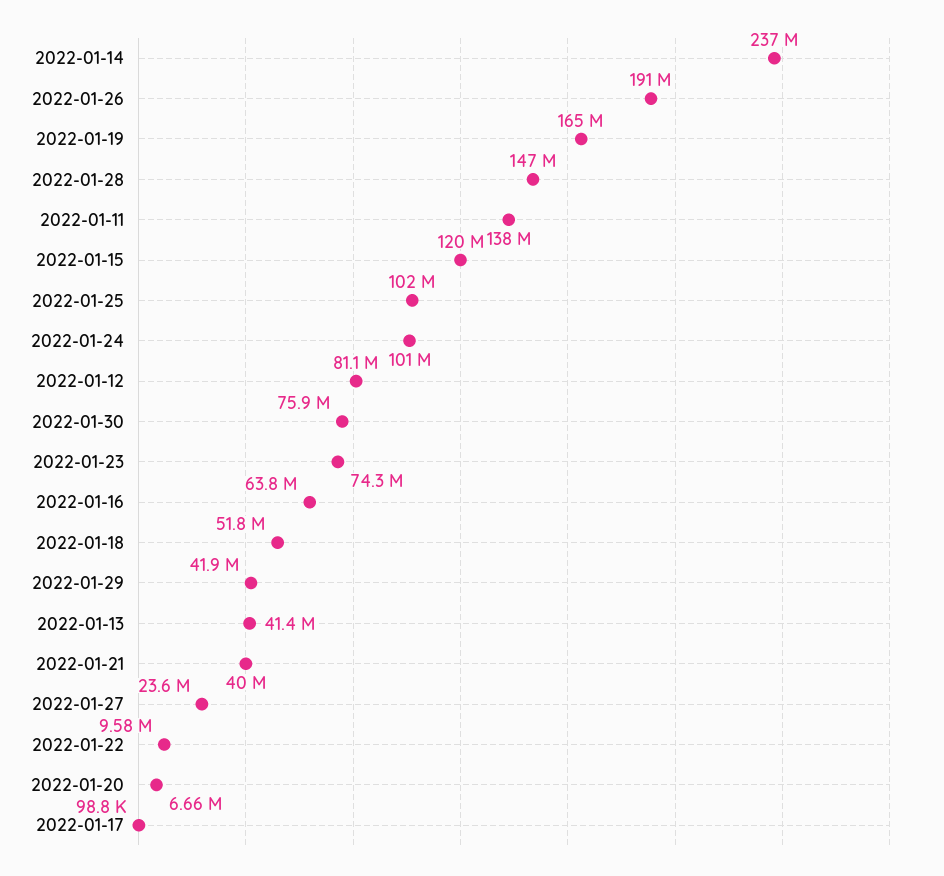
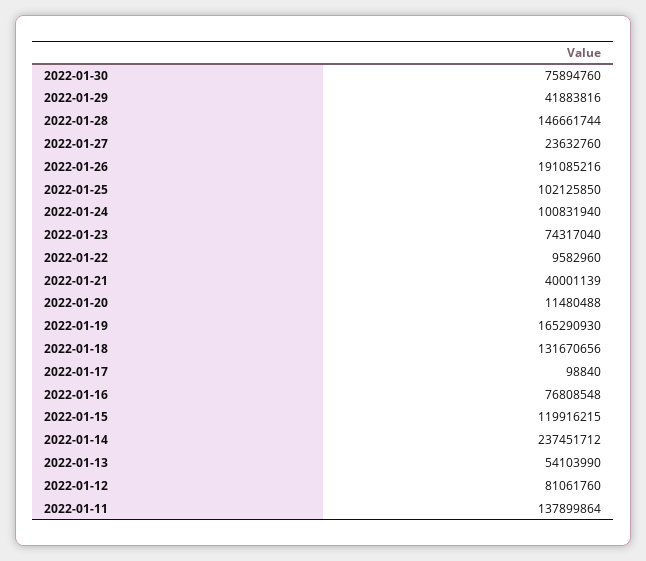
  {
    "2022-01-14": 237451712,
    "2022-01-26": 191085216,
    "2022-01-19": 165290930,
    "2022-01-28": 146661744,
    "2022-01-11": 137899864,
    "2022-01-15": 119916215,
    "2022-01-25": 102125850,
    "2022-01-24": 100831940,
    "2022-01-12": 81061760,
    "2022-01-30": 75894760,
    "2022-01-23": 74317040,
-   "2022-01-16": 63800000,
+   "2022-01-16": 76808548,
-   "2022-01-18": 51800000,
+   "2022-01-18": 131670656,
    "2022-01-29": 41883816,
-   "2022-01-13": 41400000,
+   "2022-01-13": 54103990,
    "2022-01-21": 40001139,
    "2022-01-27": 23632760,
    "2022-01-22": 9582960,
-   "2022-01-20": 6660000,
+   "2022-01-20": 11480488,
    "2022-01-17": 98840
  }

